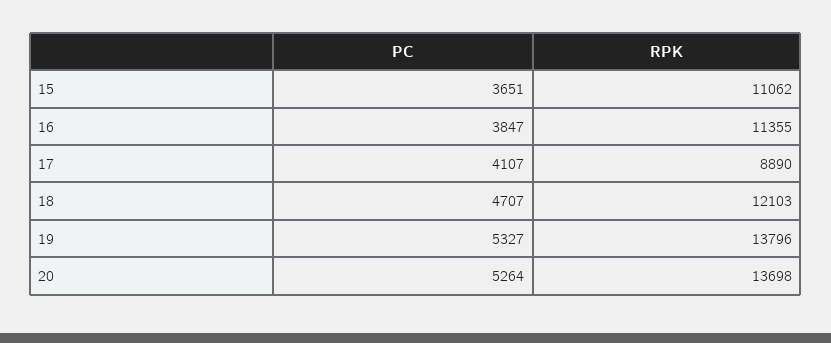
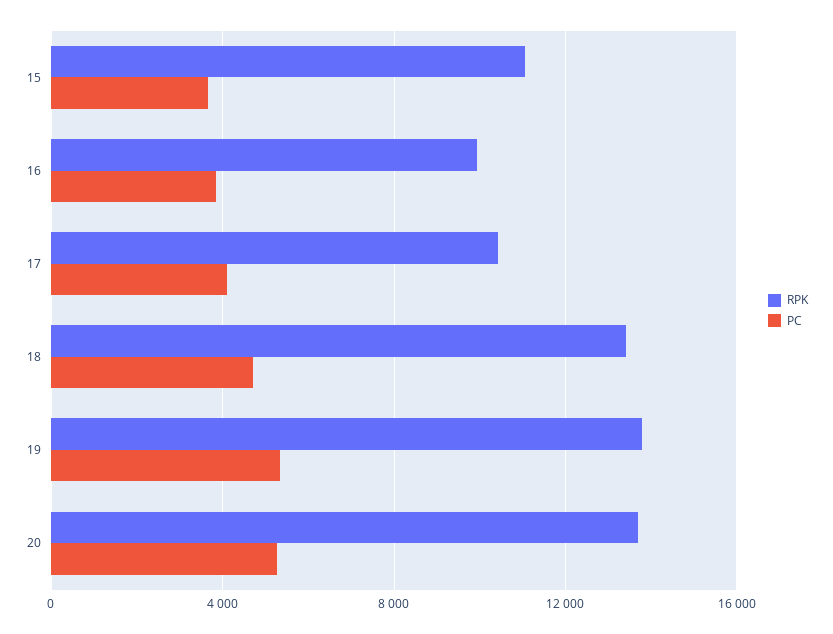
  {
    "PC": {
      "15": 3651,
      "16": 3847,
      "17": 4107,
      "18": 4707,
      "19": 5327,
      "20": 5264
    },
    "RPK": {
      "15": 11062,
-     "16": 11355,
+     "16": 10000,
-     "17": 8890,
+     "17": 10500,
-     "18": 12103,
+     "18": 13500,
      "19": 13796,
      "20": 13698
    }
  }

